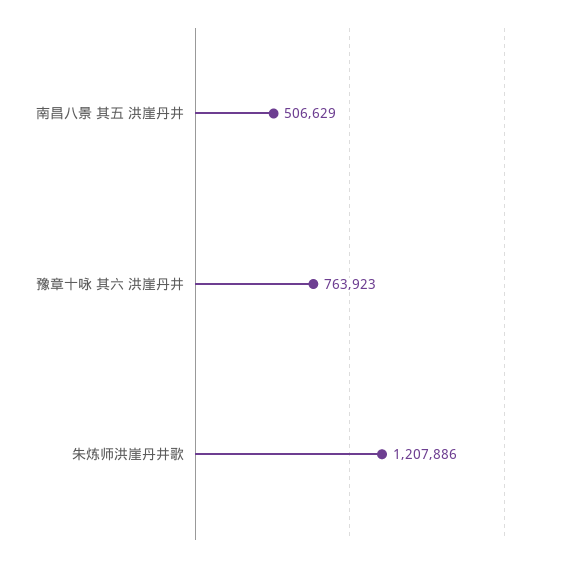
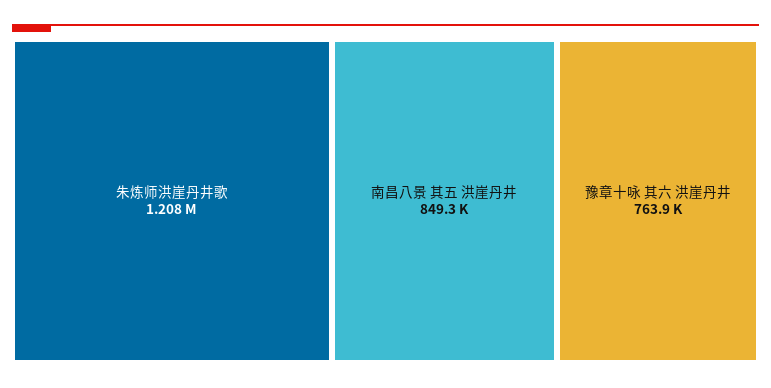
  {
-   "南昌八景 其五 洪崖丹井": 506629,
+   "南昌八景 其五 洪崖丹井": 849300,
    "豫章十咏 其六 洪崖丹井": 763923,
    "朱炼师洪崖丹井歌": 1207886
  }

